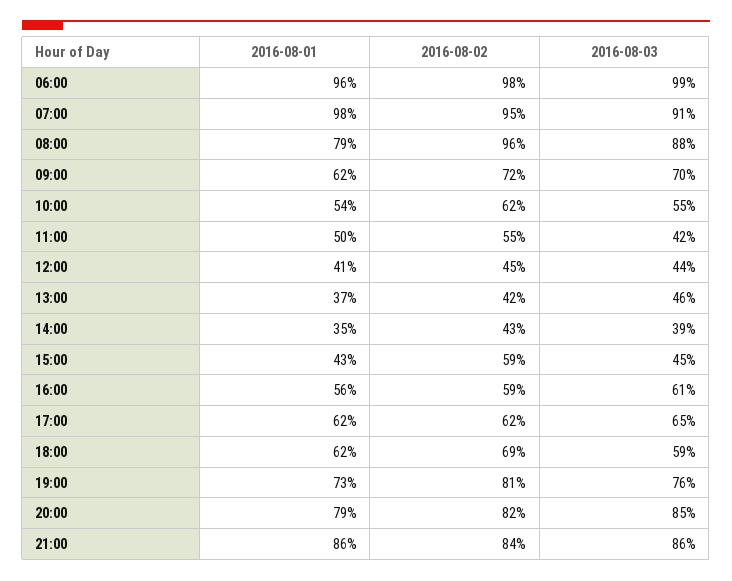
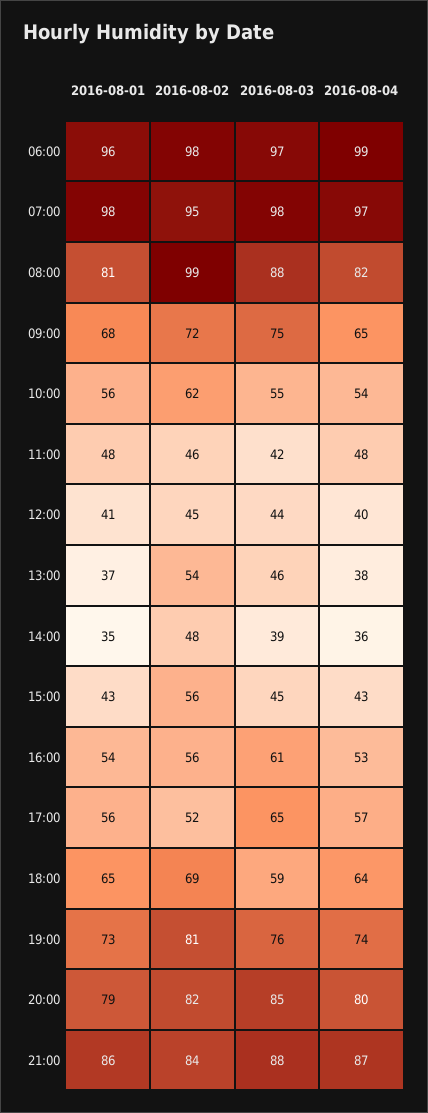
  {
    "2016-08-01": {
      "06:00": 96,
      "07:00": 98,
-     "08:00": 79,
+     "08:00": 81,
-     "09:00": 62,
+     "09:00": 68,
-     "10:00": 54,
+     "10:00": 56,
-     "11:00": 50,
+     "11:00": 48,
      "12:00": 41,
      "13:00": 37,
      "14:00": 35,
      "15:00": 43,
-     "16:00": 56,
+     "16:00": 54,
-     "17:00": 62,
+     "17:00": 56,
-     "18:00": 62,
+     "18:00": 65,
      "19:00": 73,
      "20:00": 79,
      "21:00": 86
    },
    "2016-08-02": {
      "06:00": 98,
      "07:00": 95,
-     "08:00": 96,
+     "08:00": 99,
      "09:00": 72,
      "10:00": 62,
-     "11:00": 55,
+     "11:00": 46,
      "12:00": 45,
-     "13:00": 42,
+     "13:00": 54,
-     "14:00": 43,
+     "14:00": 48,
-     "15:00": 59,
+     "15:00": 56,
-     "16:00": 59,
+     "16:00": 56,
-     "17:00": 62,
+     "17:00": 52,
      "18:00": 69,
      "19:00": 81,
      "20:00": 82,
      "21:00": 84
    },
    "2016-08-03": {
-     "06:00": 99,
+     "06:00": 97,
-     "07:00": 91,
+     "07:00": 98,
      "08:00": 88,
-     "09:00": 70,
+     "09:00": 75,
      "10:00": 55,
      "11:00": 42,
      "12:00": 44,
      "13:00": 46,
      "14:00": 39,
      "15:00": 45,
      "16:00": 61,
      "17:00": 65,
      "18:00": 59,
      "19:00": 76,
      "20:00": 85,
-     "21:00": 86
+     "21:00": 88
-   }
+   },
+   "2016-08-04": {
+     "06:00": 99,
+     "07:00": 97,
+     "08:00": 82,
+     "09:00": 65,
+     "10:00": 54,
+     "11:00": 48,
+     "12:00": 40,
+     "13:00": 38,
+     "14:00": 36,
+     "15:00": 43,
+     "16:00": 53,
+     "17:00": 57,
+     "18:00": 64,
+     "19:00": 74,
+     "20:00": 80,
+     "21:00": 87
+   }
  }

